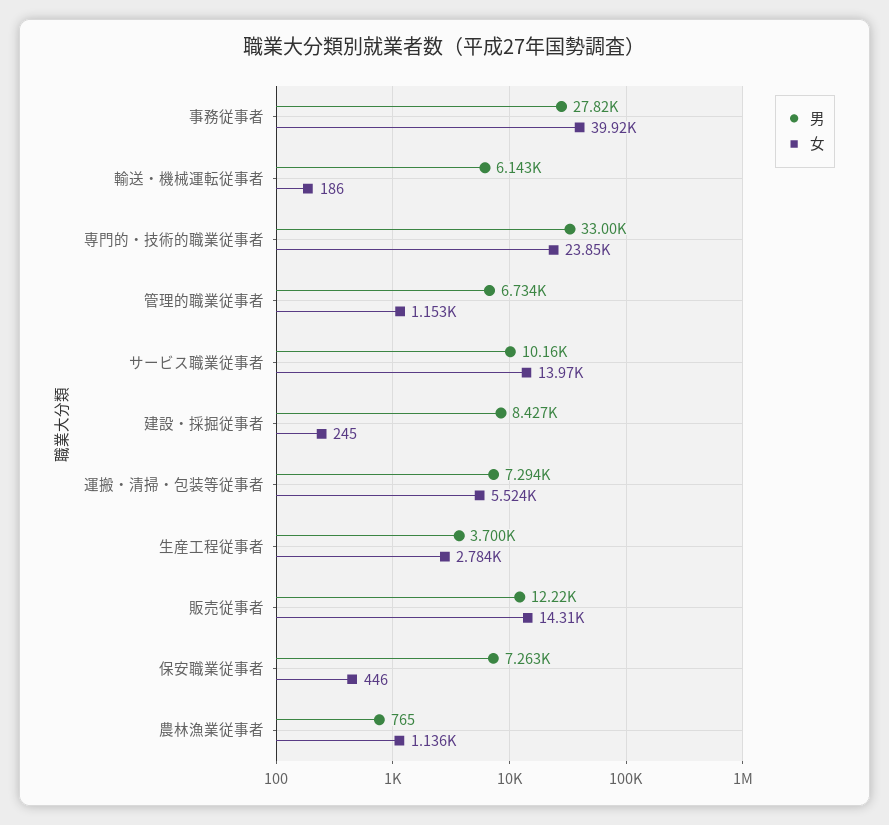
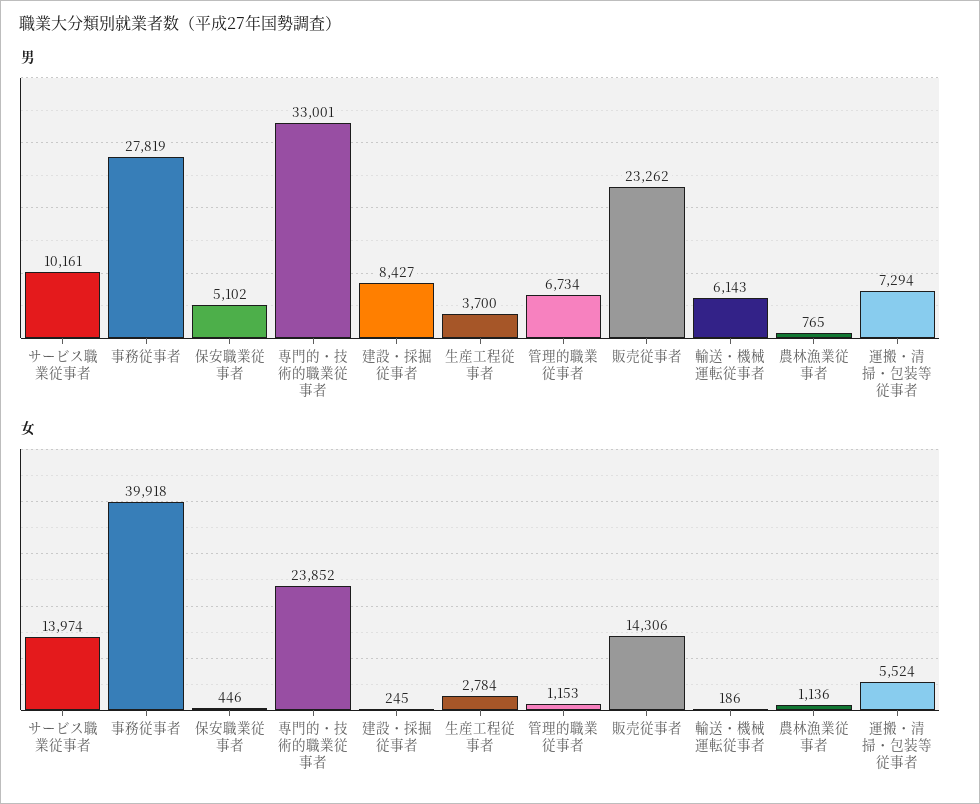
  {
    "男": {
      "事務従事者": 27819,
      "輸送・機械運転従事者": 6143,
      "専門的・技術的職業従事者": 33001,
      "管理的職業従事者": 6734,
      "サービス職業従事者": 10161,
      "建設・採掘従事者": 8427,
      "運搬・清掃・包装等従事者": 7294,
      "生産工程従事者": 3700,
-     "販売従事者": 12220,
+     "販売従事者": 23262,
-     "保安職業従事者": 7263,
+     "保安職業従事者": 5102,
      "農林漁業従事者": 765
    },
    "女": {
      "事務従事者": 39918,
      "輸送・機械運転従事者": 186,
      "専門的・技術的職業従事者": 23852,
      "管理的職業従事者": 1153,
      "サービス職業従事者": 13974,
      "建設・採掘従事者": 245,
      "運搬・清掃・包装等従事者": 5524,
      "生産工程従事者": 2784,
      "販売従事者": 14306,
      "保安職業従事者": 446,
      "農林漁業従事者": 1136
    }
  }

